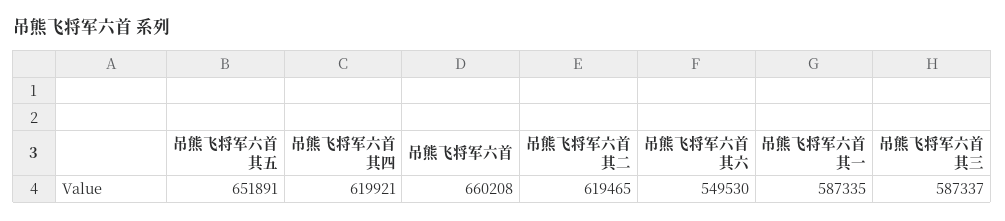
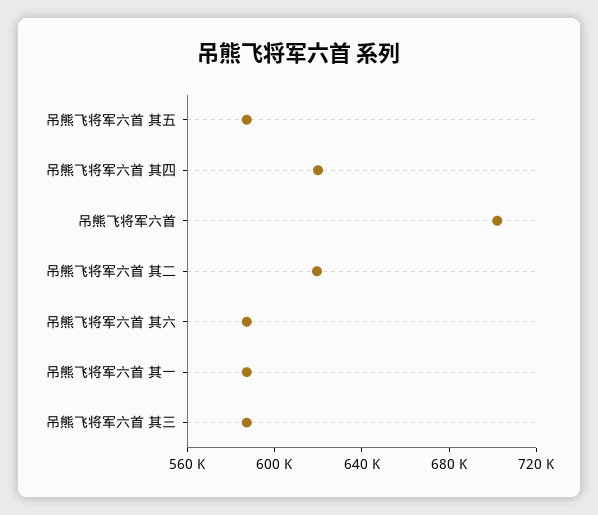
  {
-   "吊熊飞将军六首 其五": 651891,
+   "吊熊飞将军六首 其五": 590000,
    "吊熊飞将军六首 其四": 619921,
-   "吊熊飞将军六首": 660208,
+   "吊熊飞将军六首": 700000,
    "吊熊飞将军六首 其二": 619465,
-   "吊熊飞将军六首 其六": 549530,
+   "吊熊飞将军六首 其六": 590000,
    "吊熊飞将军六首 其一": 587335,
    "吊熊飞将军六首 其三": 587337
  }

